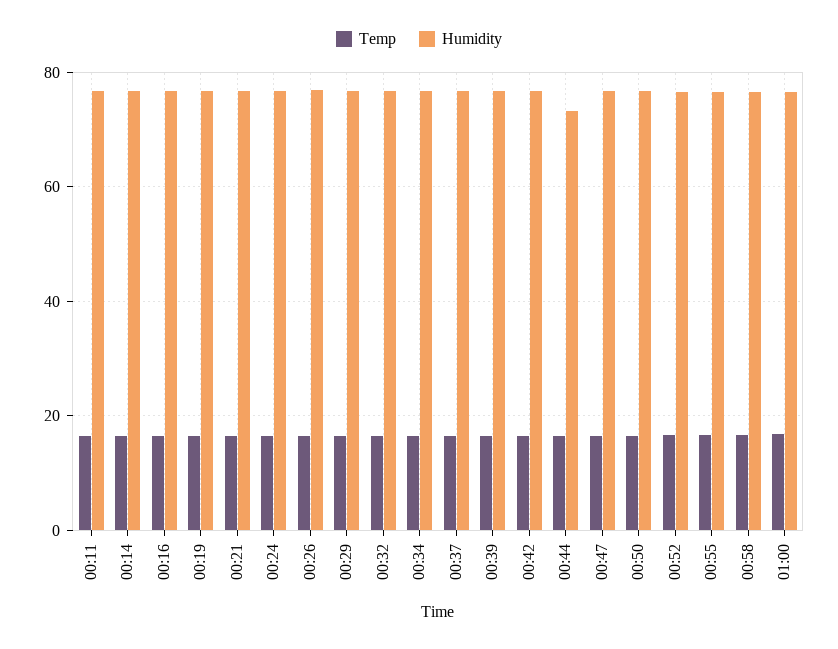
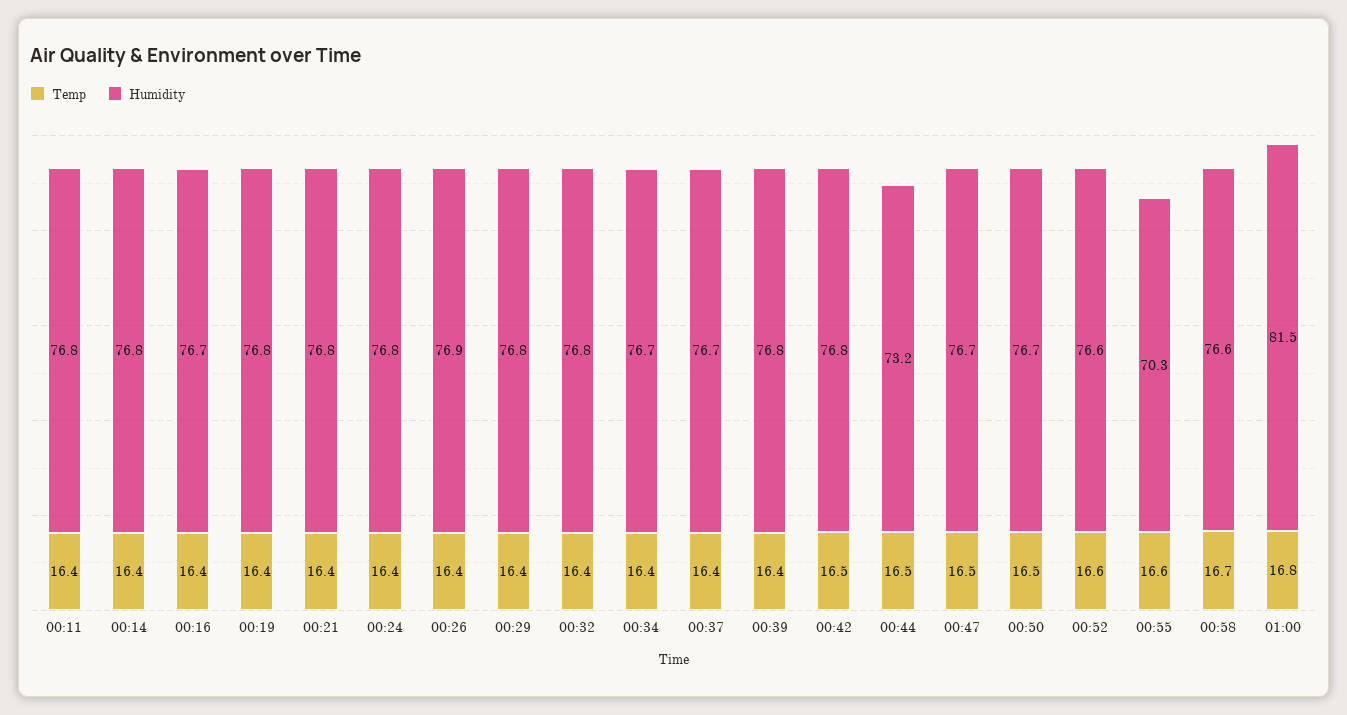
  {
    "Temp": {
      "00:11": 16.4,
      "00:14": 16.4,
      "00:16": 16.4,
      "00:19": 16.4,
      "00:21": 16.4,
      "00:24": 16.4,
      "00:26": 16.4,
      "00:29": 16.4,
      "00:32": 16.4,
      "00:34": 16.4,
      "00:37": 16.4,
      "00:39": 16.4,
      "00:42": 16.5,
      "00:44": 16.5,
      "00:47": 16.5,
      "00:50": 16.5,
      "00:52": 16.6,
      "00:55": 16.6,
      "00:58": 16.7,
      "01:00": 16.8
    },
    "Humidity": {
      "00:11": 76.8,
      "00:14": 76.8,
      "00:16": 76.7,
      "00:19": 76.8,
      "00:21": 76.8,
      "00:24": 76.8,
      "00:26": 76.9,
      "00:29": 76.8,
      "00:32": 76.8,
      "00:34": 76.7,
      "00:37": 76.7,
      "00:39": 76.8,
      "00:42": 76.8,
      "00:44": 73.2,
      "00:47": 76.7,
      "00:50": 76.7,
      "00:52": 76.6,
-     "00:55": 76,
+     "00:55": 70.3,
      "00:58": 76.6,
-     "01:00": 76
+     "01:00": 81.5
    }
  }

